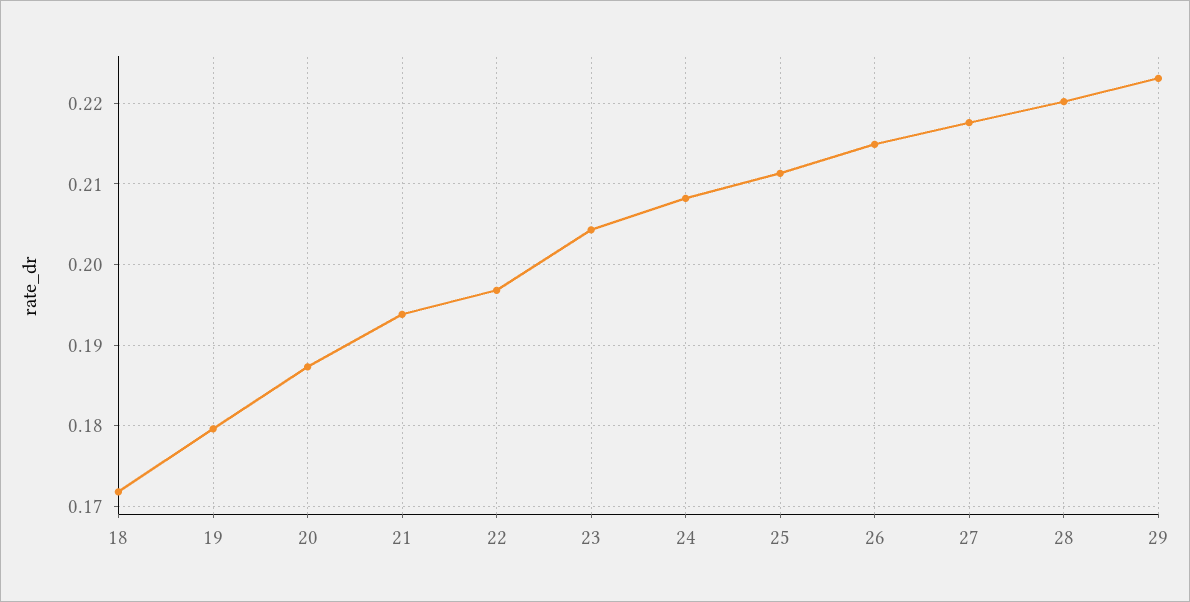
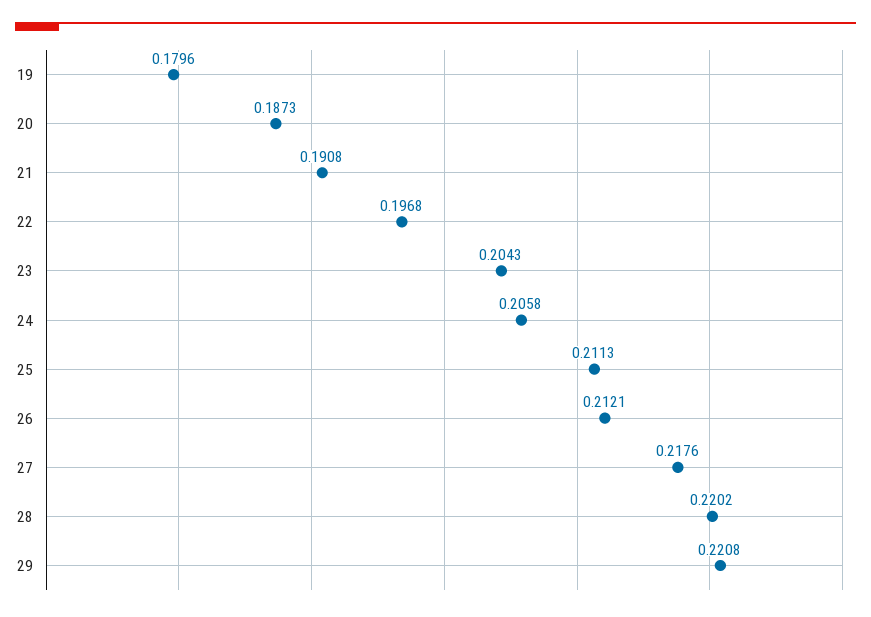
  {
-   "18": 0.172,
    "19": 0.1796,
    "20": 0.1873,
-   "21": 0.194,
+   "21": 0.1908,
    "22": 0.1968,
    "23": 0.2043,
-   "24": 0.208,
+   "24": 0.2058,
    "25": 0.2113,
-   "26": 0.215,
+   "26": 0.2121,
    "27": 0.2176,
    "28": 0.2202,
-   "29": 0.223
+   "29": 0.2208
  }

